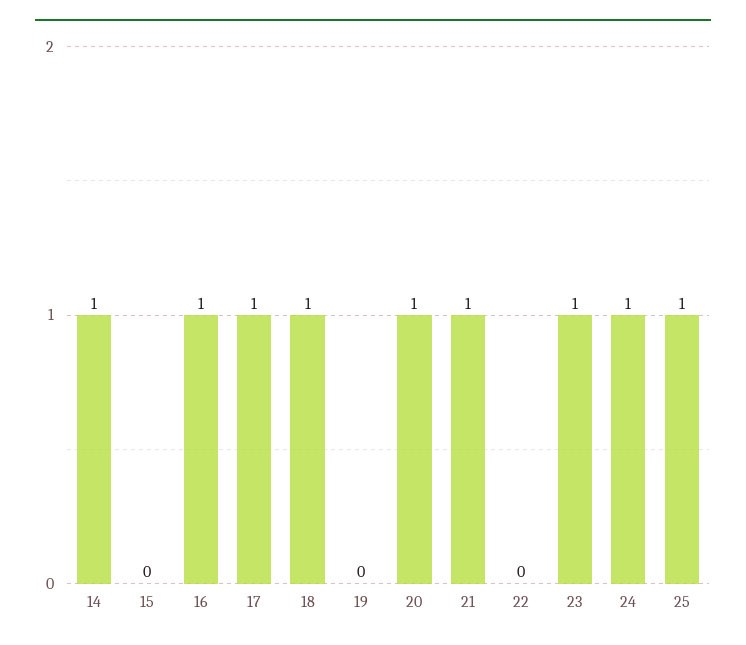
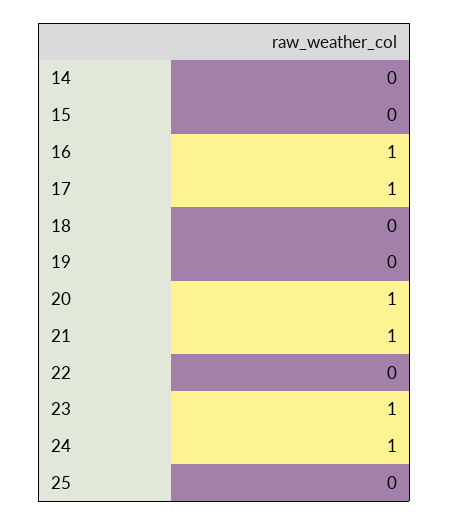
  {
-   "14": 1,
+   "14": 0,
    "15": 0,
    "16": 1,
    "17": 1,
-   "18": 1,
+   "18": 0,
    "19": 0,
    "20": 1,
    "21": 1,
    "22": 0,
    "23": 1,
    "24": 1,
-   "25": 1
+   "25": 0
  }

